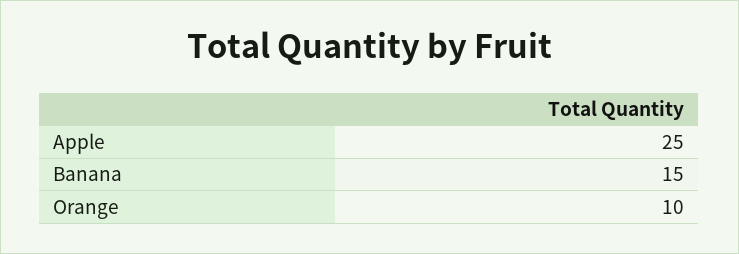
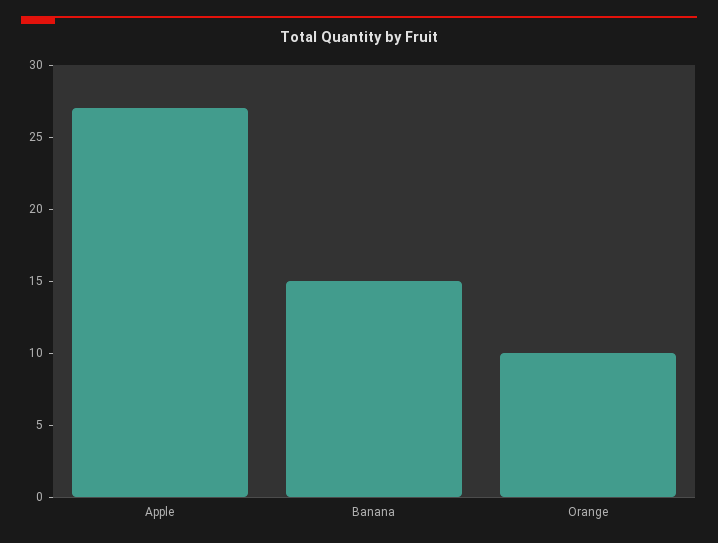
  {
-   "Apple": 25,
+   "Apple": 27,
    "Banana": 15,
    "Orange": 10
  }

